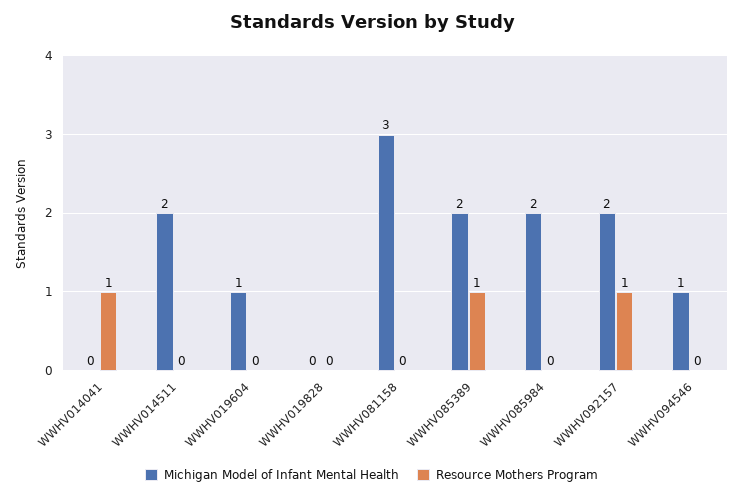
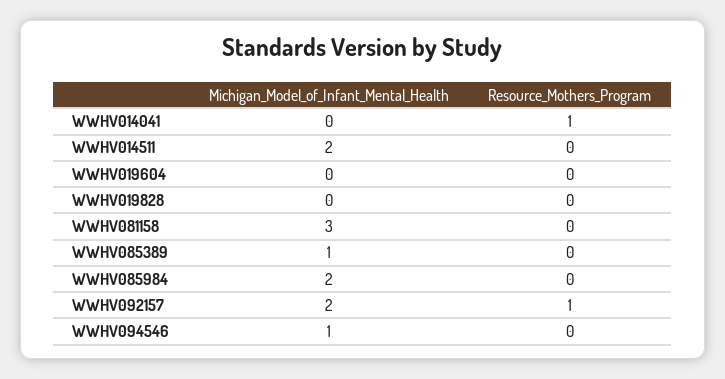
  {
    "Michigan Model of Infant Mental Health": {
      "WWHV014041": 0,
      "WWHV014511": 2,
-     "WWHV019604": 1,
+     "WWHV019604": 0,
      "WWHV019828": 0,
      "WWHV081158": 3,
-     "WWHV085389": 2,
+     "WWHV085389": 1,
      "WWHV085984": 2,
      "WWHV092157": 2,
      "WWHV094546": 1
    },
    "Resource Mothers Program": {
      "WWHV014041": 1,
      "WWHV014511": 0,
      "WWHV019604": 0,
      "WWHV019828": 0,
      "WWHV081158": 0,
-     "WWHV085389": 1,
+     "WWHV085389": 0,
      "WWHV085984": 0,
      "WWHV092157": 1,
      "WWHV094546": 0
    }
  }

